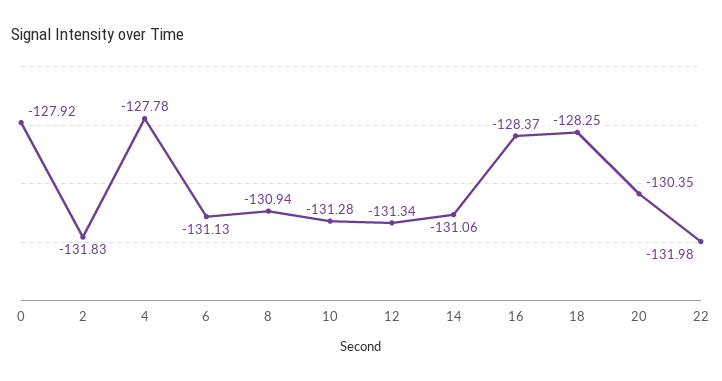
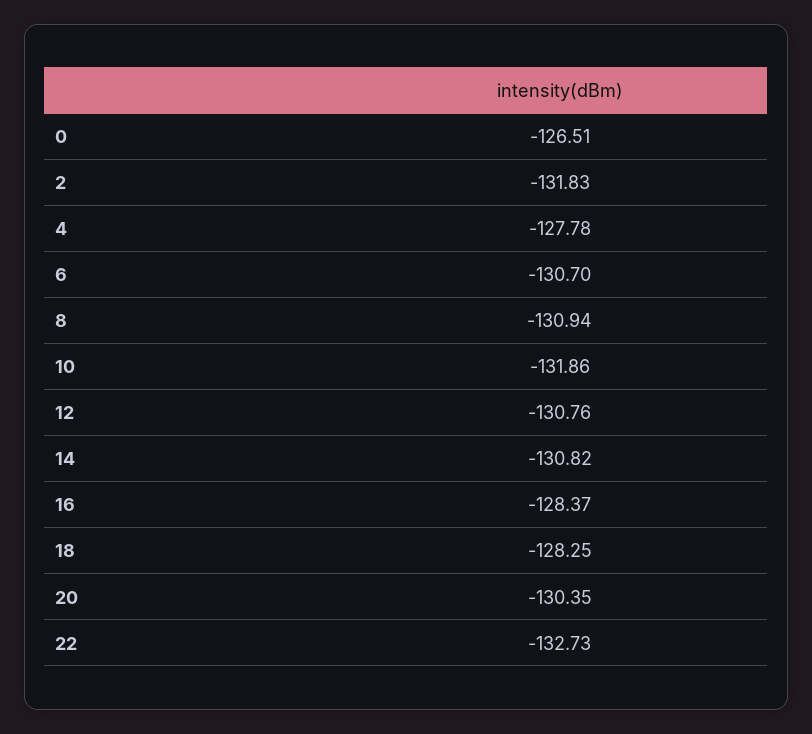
  {
-   "0": -127.92,
+   "0": -126.51,
    "2": -131.83,
    "4": -127.78,
-   "6": -131.13,
+   "6": -130.7,
    "8": -130.94,
-   "10": -131.28,
+   "10": -131.86,
-   "12": -131.34,
+   "12": -130.76,
-   "14": -131.06,
+   "14": -130.82,
    "16": -128.37,
    "18": -128.25,
    "20": -130.35,
-   "22": -131.98
+   "22": -132.73
  }

